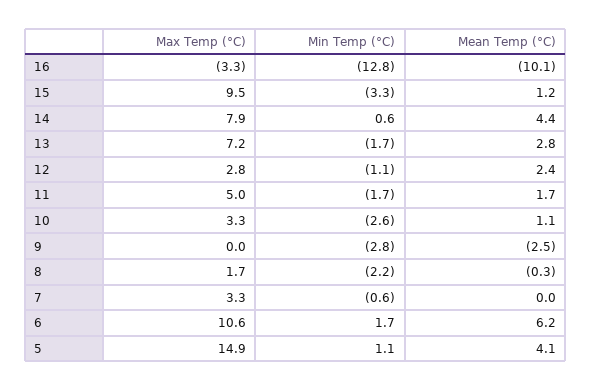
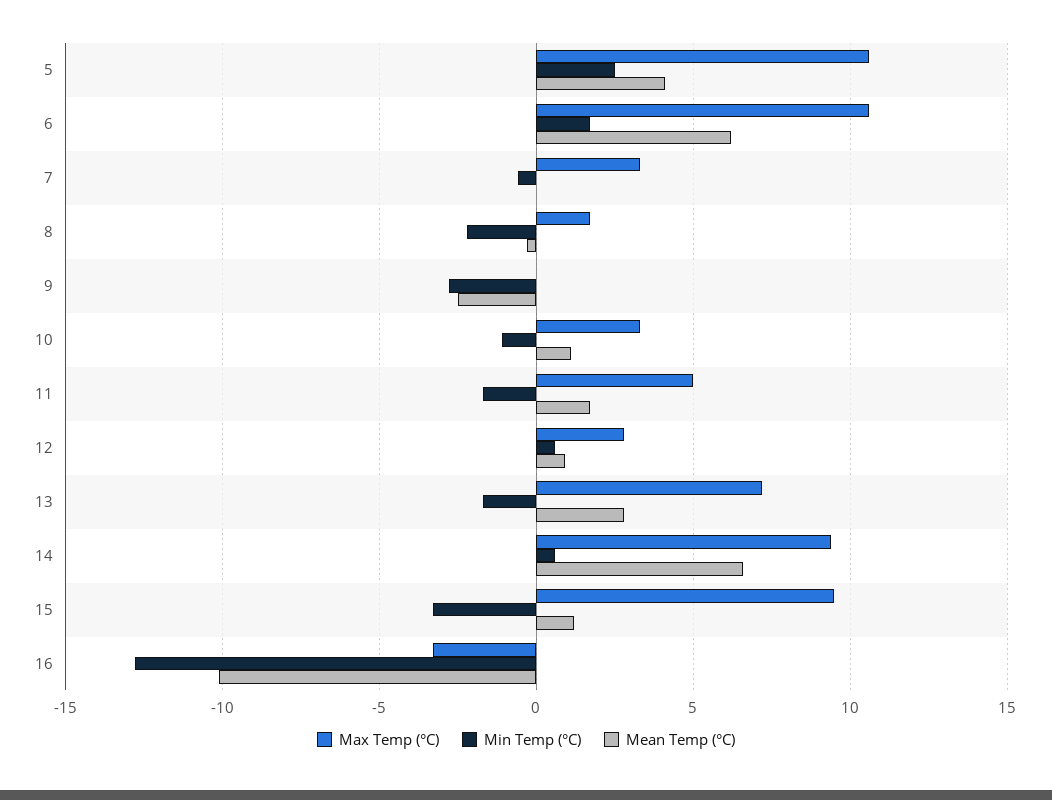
  {
    "Max Temp (°C)": {
      "16": -3.3,
      "15": 9.5,
-     "14": 7.9,
+     "14": 9.5,
      "13": 7.2,
      "12": 2.8,
      "11": 5,
      "10": 3.3,
      "9": 0,
      "8": 1.7,
      "7": 3.3,
      "6": 10.6,
-     "5": 14.9
+     "5": 10.5
    },
    "Min Temp (°C)": {
      "16": -12.8,
      "15": -3.3,
      "14": 0.6,
      "13": -1.7,
-     "12": -1.1,
+     "12": 0.5,
      "11": -1.7,
-     "10": -2.6,
+     "10": -1,
      "9": -2.8,
      "8": -2.2,
      "7": -0.6,
      "6": 1.7,
-     "5": 1.1
+     "5": 2.5
    },
    "Mean Temp (°C)": {
      "16": -10.1,
      "15": 1.2,
-     "14": 4.4,
+     "14": 6.5,
      "13": 2.8,
-     "12": 2.4,
+     "12": 1,
      "11": 1.7,
      "10": 1.1,
      "9": -2.5,
      "8": -0.3,
      "7": 0,
      "6": 6.2,
      "5": 4.1
    }
  }

